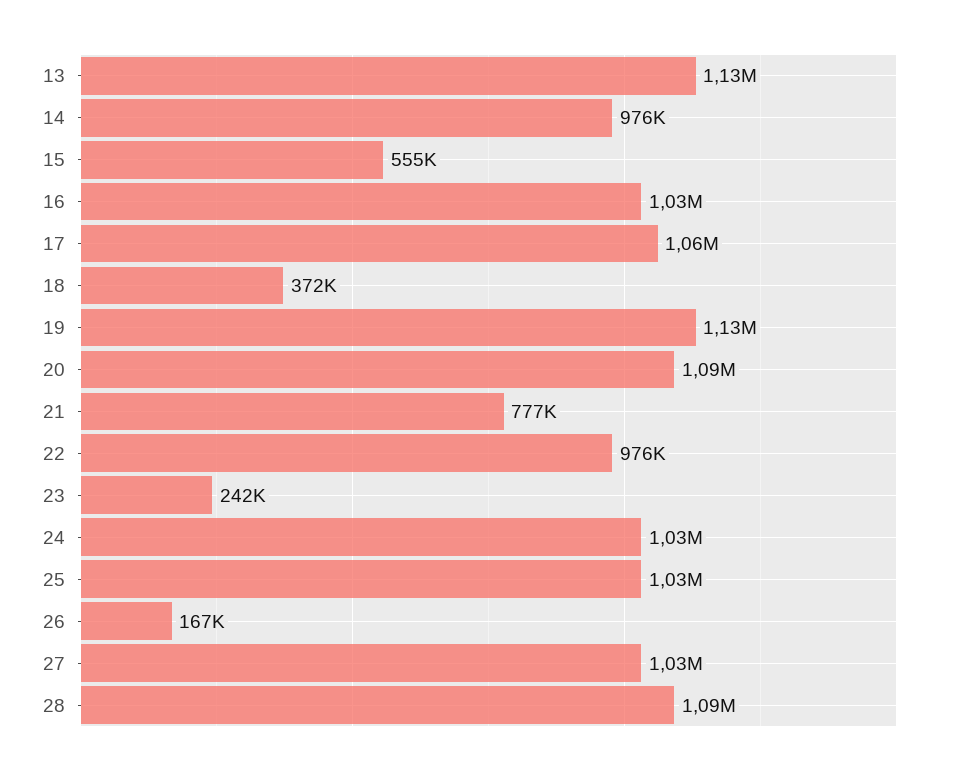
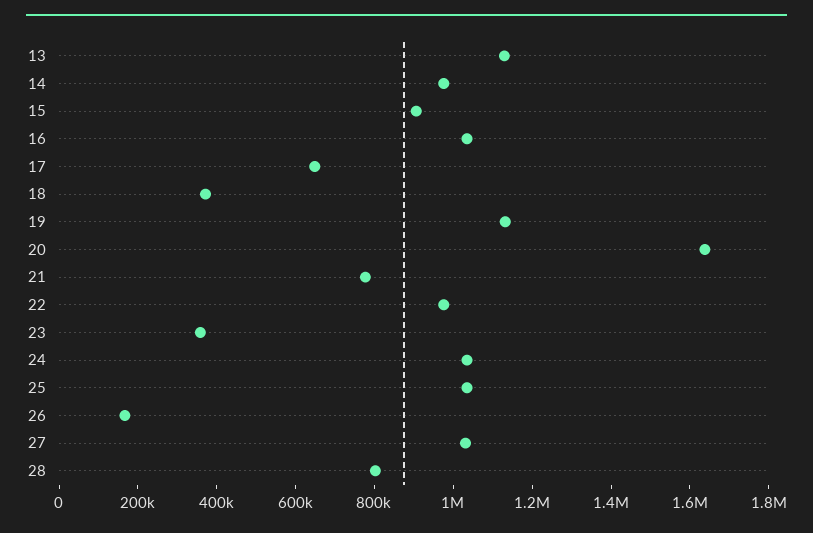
  {
    "13": 1130000,
    "14": 976000,
-   "15": 555000,
+   "15": 900000,
    "16": 1030000,
-   "17": 1060000,
+   "17": 650000,
    "18": 372000,
    "19": 1130000,
-   "20": 1090000,
+   "20": 1650000,
    "21": 777000,
    "22": 976000,
-   "23": 242000,
+   "23": 350000,
    "24": 1030000,
    "25": 1030000,
    "26": 167000,
    "27": 1030000,
-   "28": 1090000
+   "28": 800000
  }

